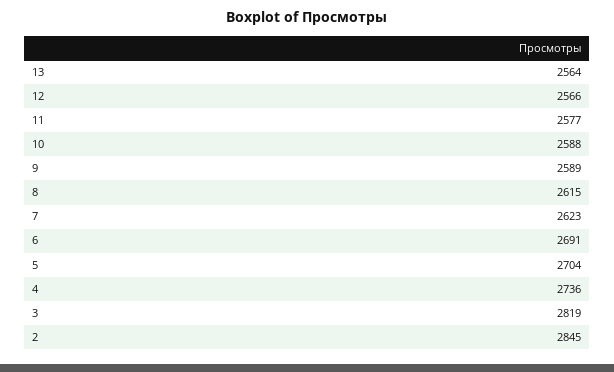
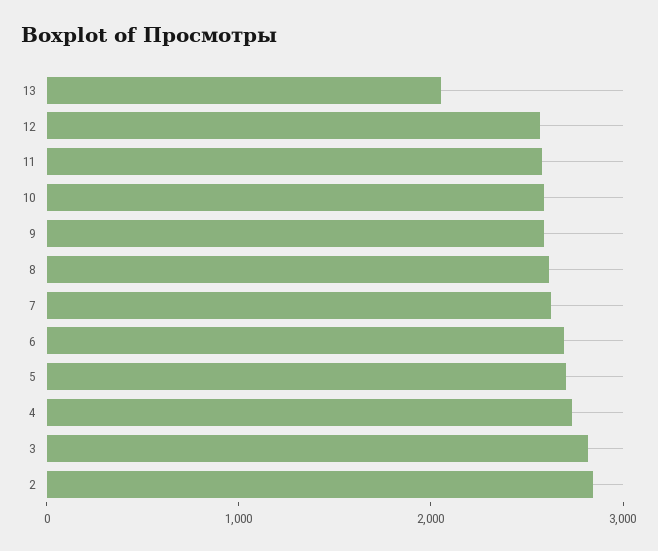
  {
-   "13": 2564,
+   "13": 2000,
    "12": 2566,
    "11": 2577,
    "10": 2588,
    "9": 2589,
    "8": 2615,
    "7": 2623,
    "6": 2691,
    "5": 2704,
    "4": 2736,
    "3": 2819,
    "2": 2845
  }

